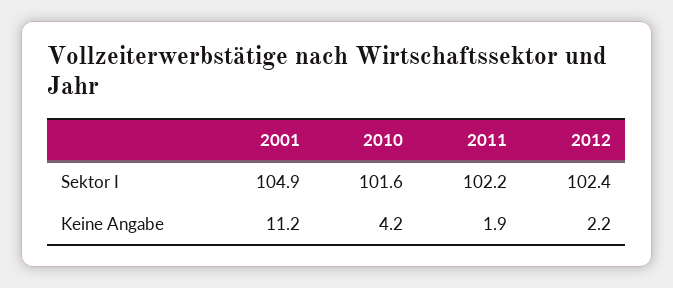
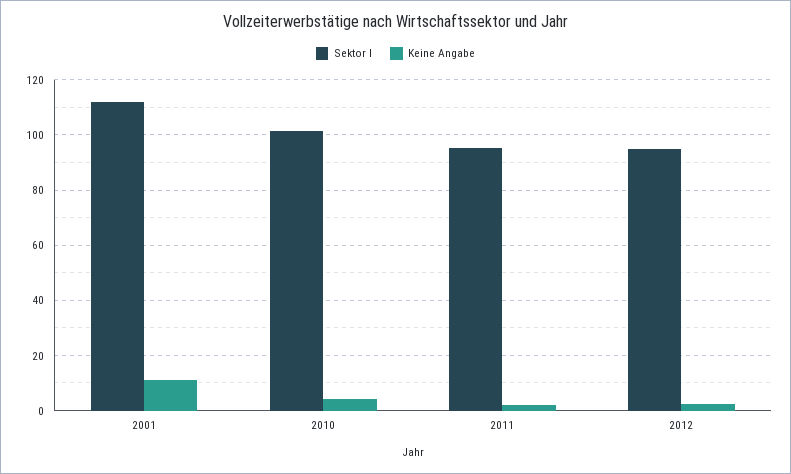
  {
    "Sektor I": {
-     "2001": 104.9,
+     "2001": 112.5,
      "2010": 101.6,
-     "2011": 102.2,
+     "2011": 95,
-     "2012": 102.4
+     "2012": 95
    },
    "Keine Angabe": {
      "2001": 11.2,
      "2010": 4.2,
      "2011": 1.9,
      "2012": 2.2
    }
  }

